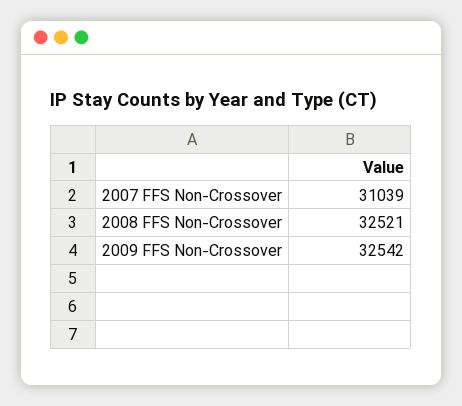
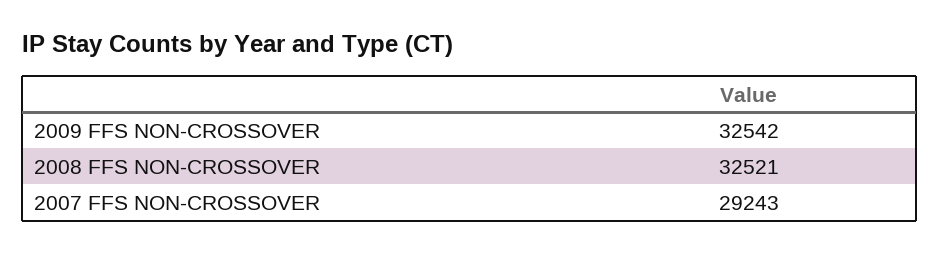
  {
-   "2007 FFS Non-Crossover": 31039,
+   "2007 FFS Non-Crossover": 29243,
    "2008 FFS Non-Crossover": 32521,
    "2009 FFS Non-Crossover": 32542
  }

